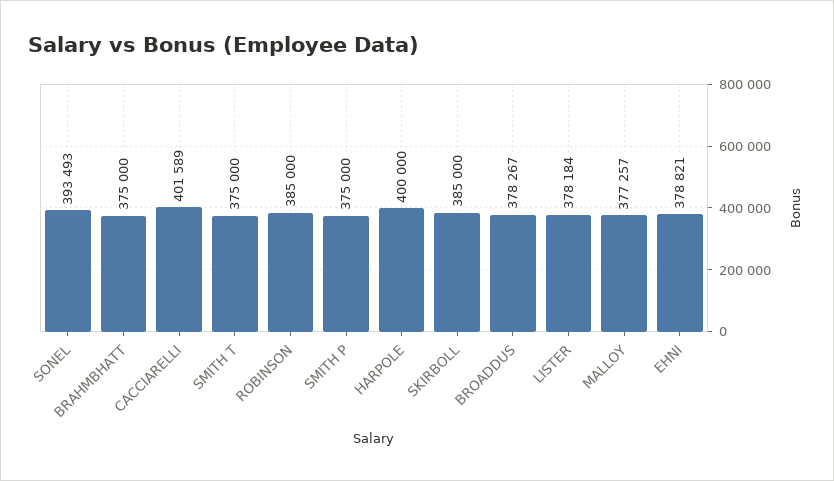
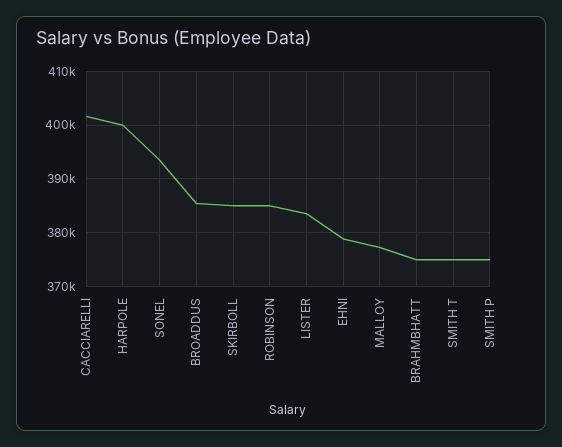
  {
    "SONEL": 393493,
    "BRAHMBHATT": 375000,
    "CACCIARELLI": 401589,
    "SMITH T": 375000,
    "ROBINSON": 385000,
    "SMITH P": 375000,
    "HARPOLE": 400000,
    "SKIRBOLL": 385000,
-   "BROADDUS": 378267,
+   "BROADDUS": 386000,
-   "LISTER": 378184,
+   "LISTER": 384000,
    "MALLOY": 377257,
    "EHNI": 378821
  }

